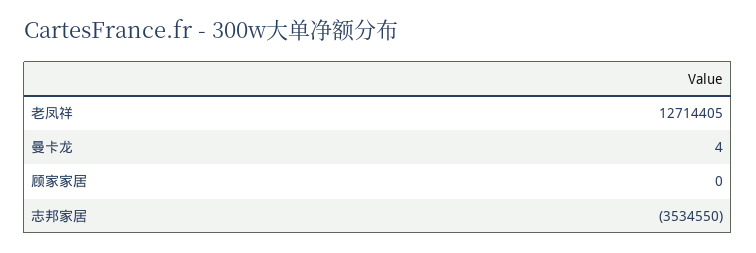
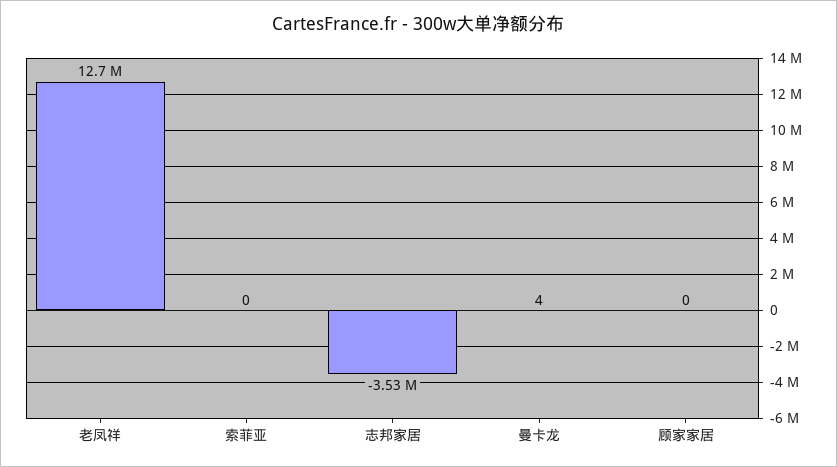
  {
    "老凤祥": 12714405,
    "曼卡龙": 4,
    "顾家家居": 0,
-   "志邦家居": -3534550
+   "志邦家居": -3534550,
+   "索菲亚": 0
  }

